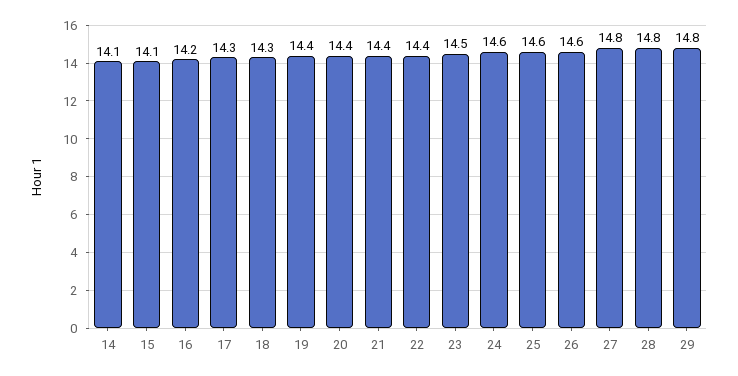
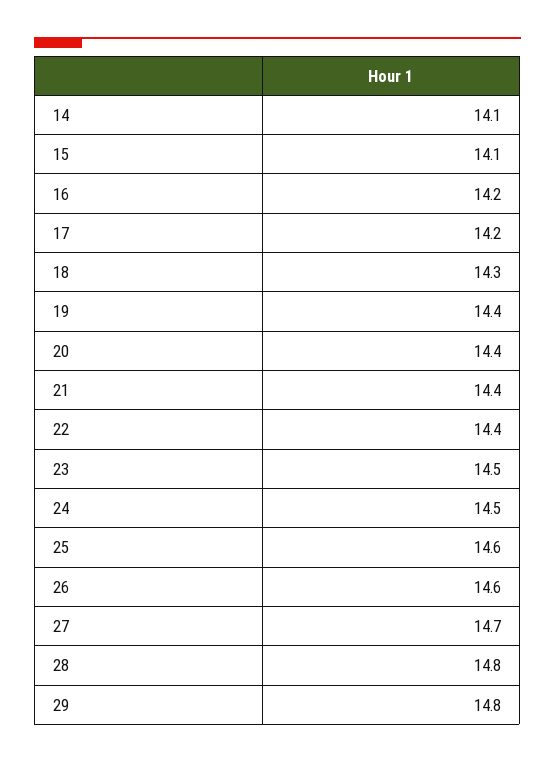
  {
    "14": 14.1,
    "15": 14.1,
    "16": 14.2,
-   "17": 14.3,
+   "17": 14.2,
    "18": 14.3,
    "19": 14.4,
    "20": 14.4,
    "21": 14.4,
    "22": 14.4,
    "23": 14.5,
-   "24": 14.6,
+   "24": 14.5,
    "25": 14.6,
    "26": 14.6,
-   "27": 14.8,
+   "27": 14.7,
    "28": 14.8,
    "29": 14.8
  }

